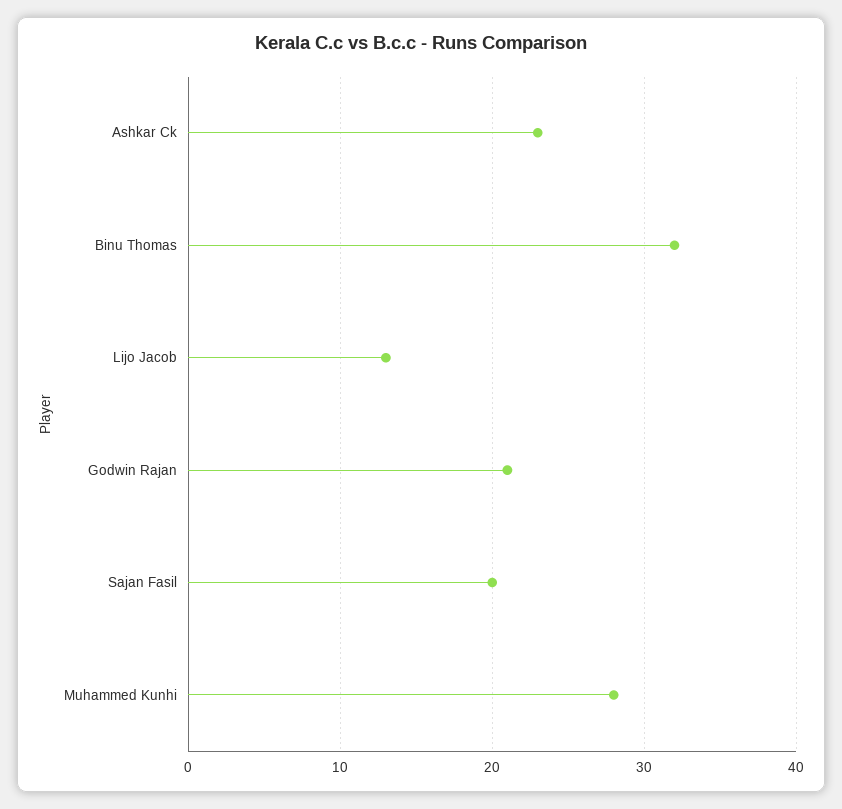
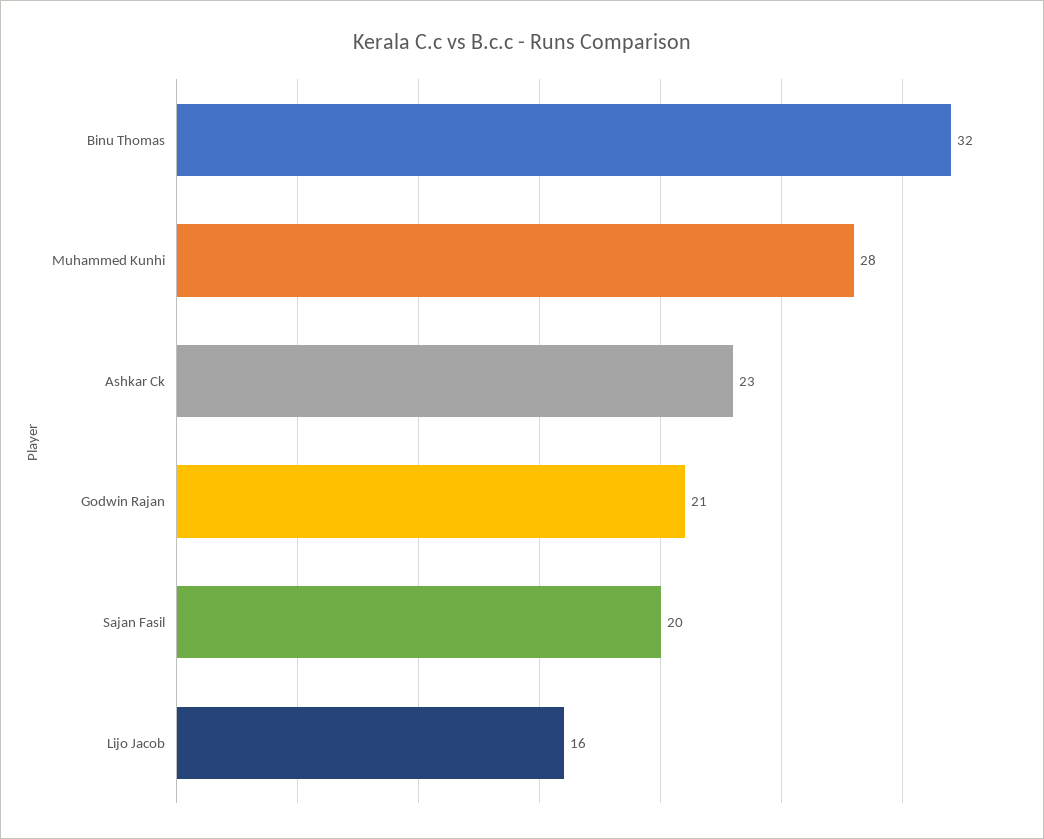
  {
    "Ashkar Ck": 23,
    "Binu Thomas": 32,
-   "Lijo Jacob": 13,
+   "Lijo Jacob": 16,
    "Godwin Rajan": 21,
    "Sajan Fasil": 20,
    "Muhammed Kunhi": 28
  }

